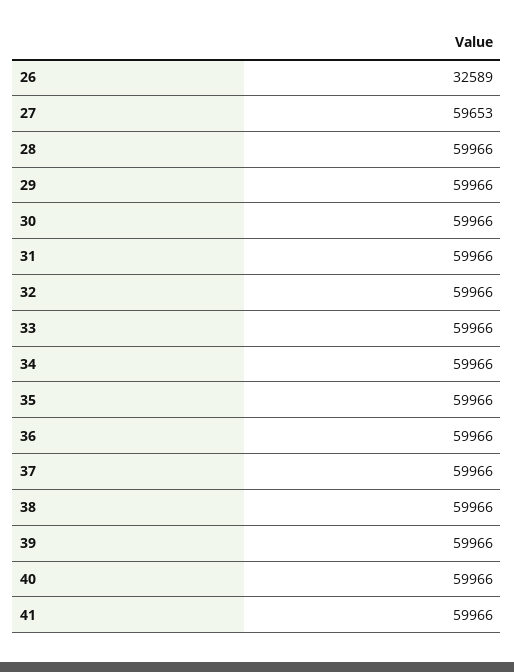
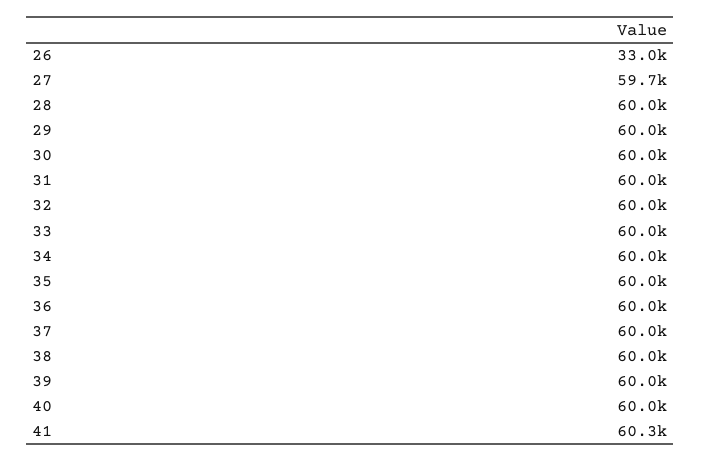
  {
-   "26": 32589,
+   "26": 33000,
    "27": 59653,
    "28": 59966,
    "29": 59966,
    "30": 59966,
    "31": 59966,
    "32": 59966,
    "33": 59966,
    "34": 59966,
    "35": 59966,
    "36": 59966,
    "37": 59966,
    "38": 59966,
    "39": 59966,
    "40": 59966,
-   "41": 59966
+   "41": 60300
  }

